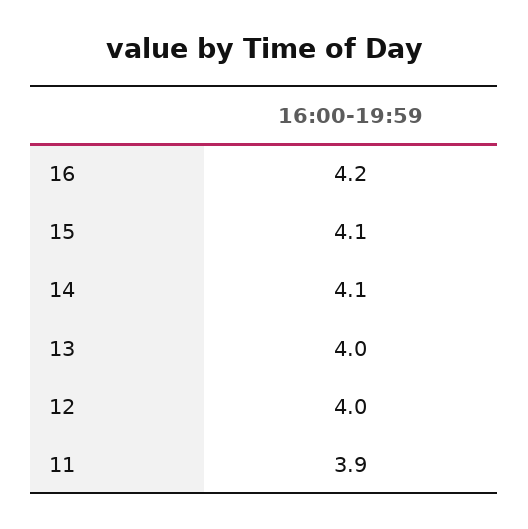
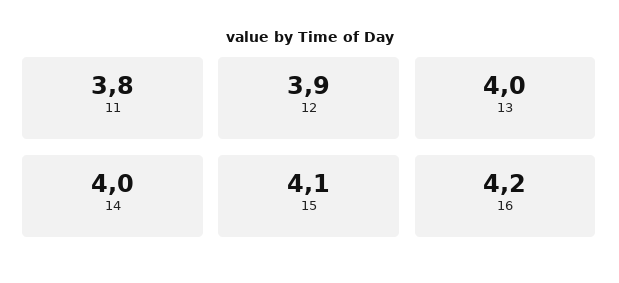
  {
    "16": 4.2,
    "15": 4.1,
-   "14": 4.1,
+   "14": 4,
    "13": 4,
-   "12": 4,
+   "12": 3.9,
-   "11": 3.9
+   "11": 3.8
  }

